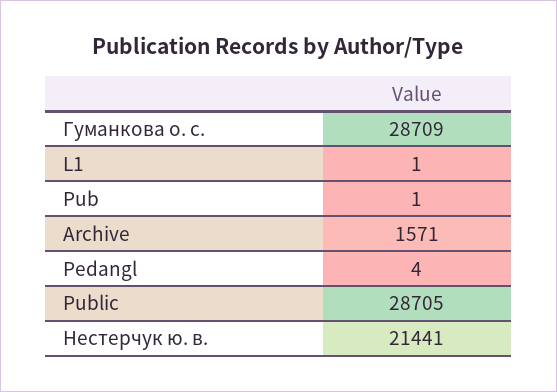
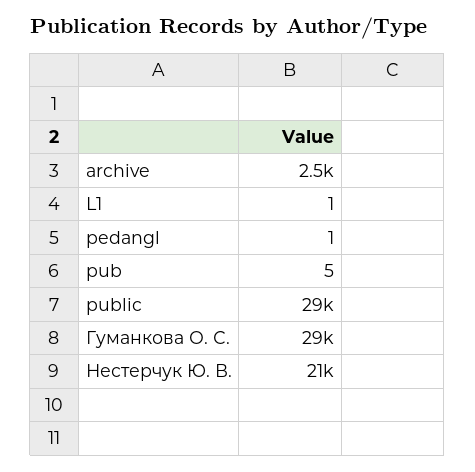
  {
    "Гуманкова о. с.": 28709,
    "L1": 1,
-   "Pub": 1,
+   "Pub": 5,
-   "Archive": 1571,
+   "Archive": 2500,
-   "Pedangl": 4,
+   "Pedangl": 1,
    "Public": 28705,
    "Нестерчук ю. в.": 21441
  }

